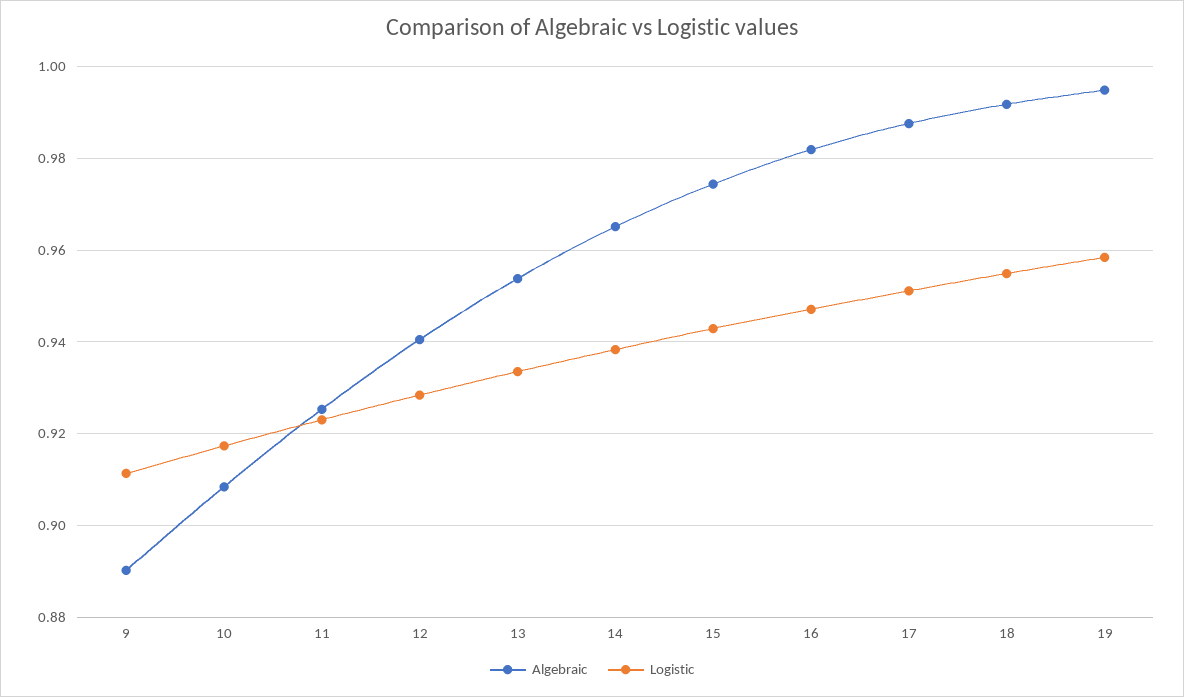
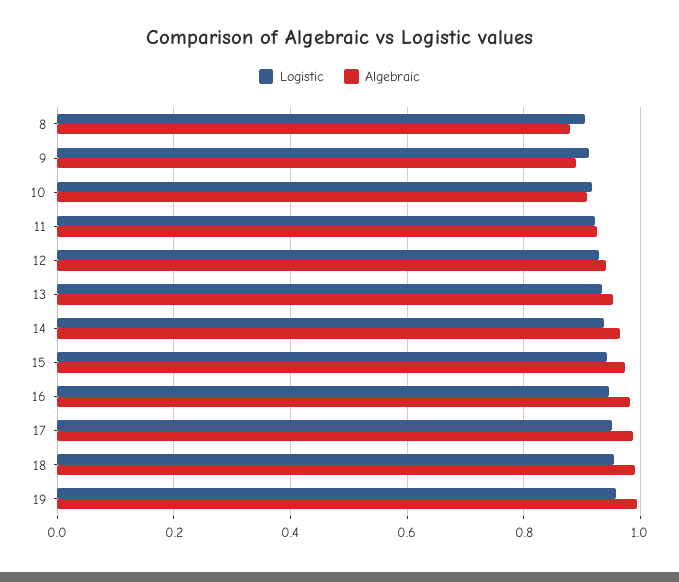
  {
    "Algebraic": {
      "9": 0.89,
      "10": 0.908,
      "11": 0.926,
      "12": 0.94,
      "13": 0.954,
      "14": 0.966,
      "15": 0.974,
      "16": 0.982,
      "17": 0.988,
      "18": 0.992,
-     "19": 0.994
+     "19": 0.994,
+     "8": 0.88
    },
    "Logistic": {
      "9": 0.912,
      "10": 0.918,
      "11": 0.924,
      "12": 0.928,
      "13": 0.934,
      "14": 0.938,
      "15": 0.942,
      "16": 0.948,
      "17": 0.952,
      "18": 0.954,
-     "19": 0.958
+     "19": 0.958,
+     "8": 0.9
    }
  }

